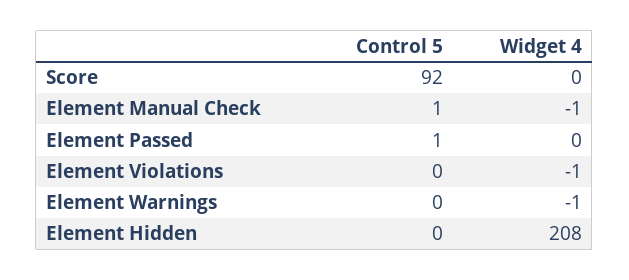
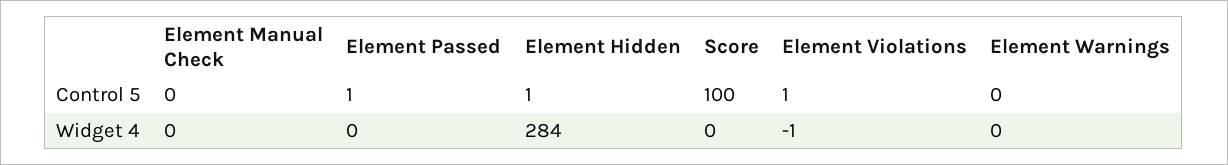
  {
    "Control 5": {
-     "Score": 92,
+     "Score": 100,
-     "Element Manual Check": 1,
+     "Element Manual Check": 0,
      "Element Passed": 1,
-     "Element Violations": 0,
+     "Element Violations": 1,
      "Element Warnings": 0,
-     "Element Hidden": 0
+     "Element Hidden": 1
    },
    "Widget 4": {
      "Score": 0,
-     "Element Manual Check": -1,
+     "Element Manual Check": 0,
      "Element Passed": 0,
      "Element Violations": -1,
-     "Element Warnings": -1,
+     "Element Warnings": 0,
-     "Element Hidden": 208
+     "Element Hidden": 284
    }
  }

